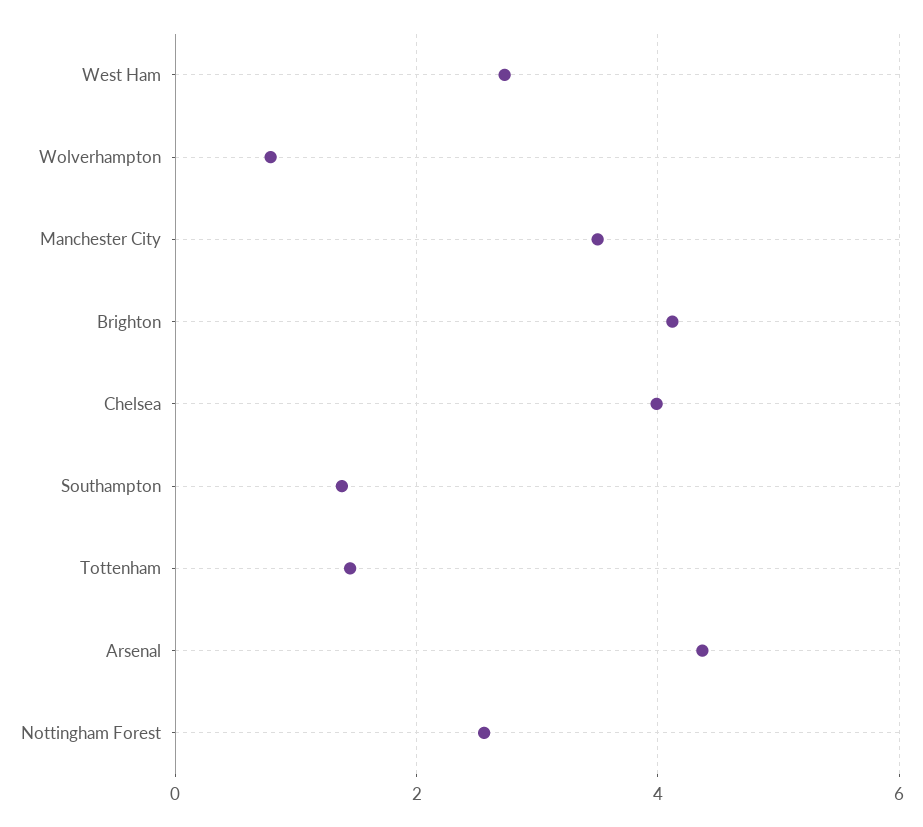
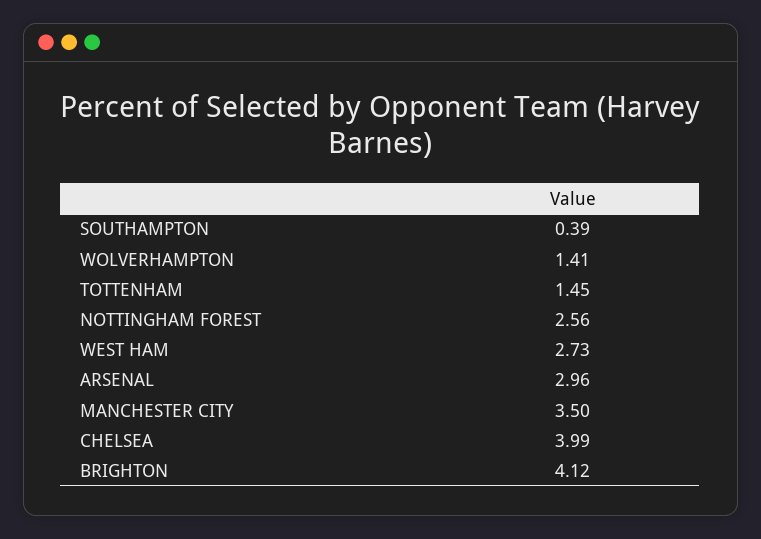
  {
    "West Ham": 2.73,
-   "Wolverhampton": 0.8,
+   "Wolverhampton": 1.41,
    "Manchester City": 3.5,
    "Brighton": 4.12,
    "Chelsea": 3.99,
-   "Southampton": 1.4,
+   "Southampton": 0.39,
    "Tottenham": 1.45,
-   "Arsenal": 4.4,
+   "Arsenal": 2.96,
    "Nottingham Forest": 2.56
  }

